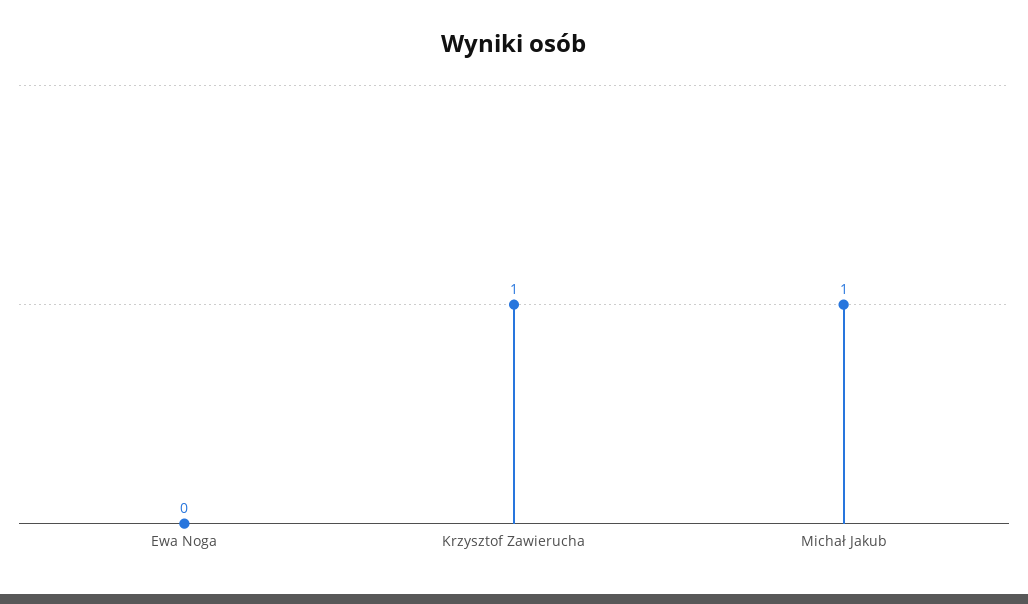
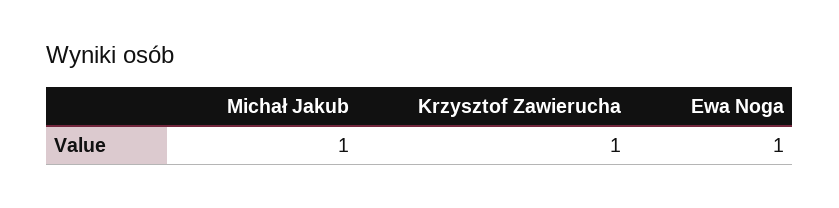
  {
-   "Ewa Noga": 0,
+   "Ewa Noga": 1,
    "Krzysztof Zawierucha": 1,
    "Michał Jakub": 1
  }

